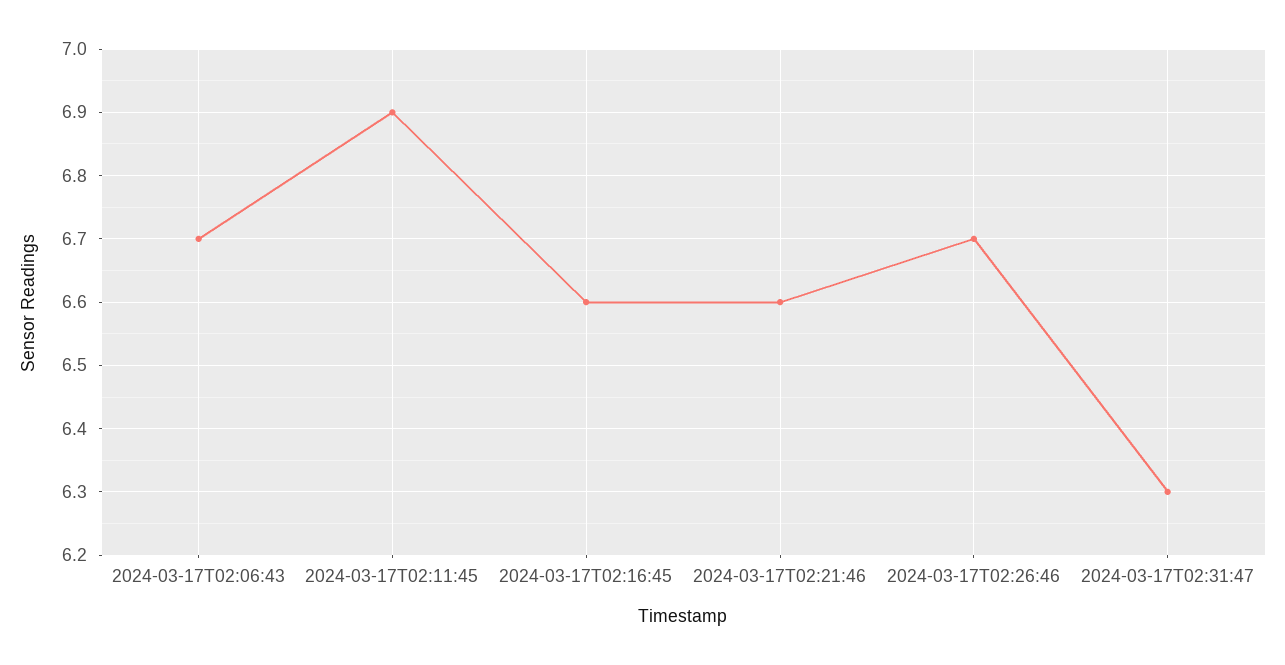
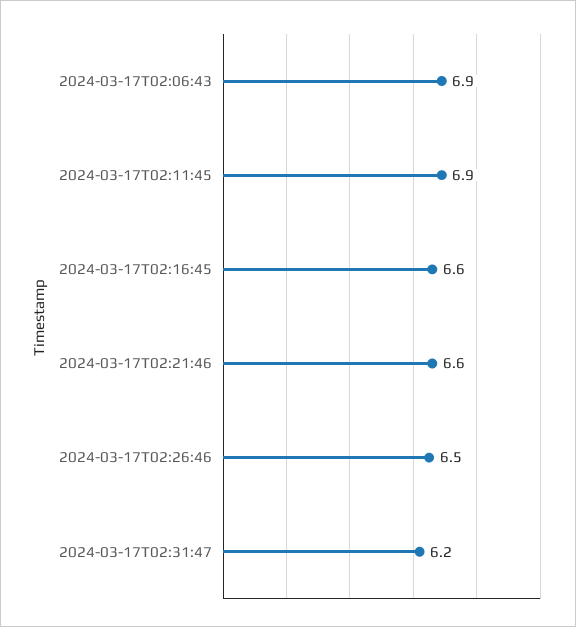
  {
-   "2024-03-17T02:06:43": 6.7,
+   "2024-03-17T02:06:43": 6.9,
    "2024-03-17T02:11:45": 6.9,
    "2024-03-17T02:16:45": 6.6,
    "2024-03-17T02:21:46": 6.6,
-   "2024-03-17T02:26:46": 6.7,
+   "2024-03-17T02:26:46": 6.5,
-   "2024-03-17T02:31:47": 6.3
+   "2024-03-17T02:31:47": 6.2
  }

